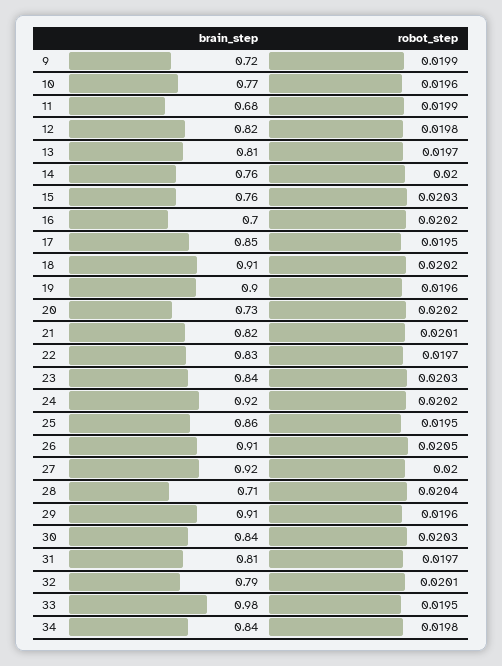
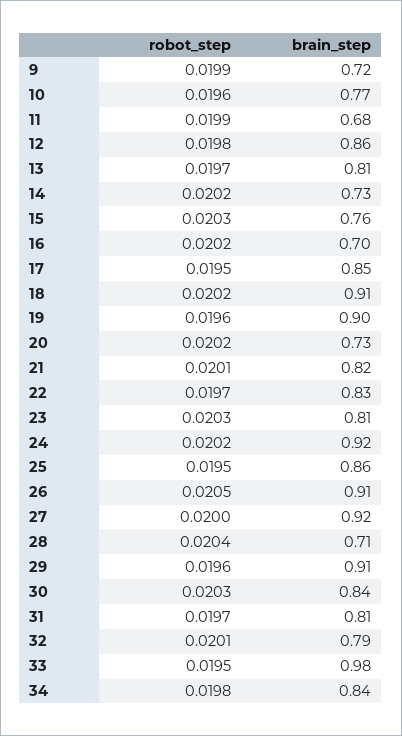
  {
    "brain_step": {
      "9": 0.72,
      "10": 0.77,
      "11": 0.68,
-     "12": 0.82,
+     "12": 0.86,
      "13": 0.81,
-     "14": 0.76,
+     "14": 0.73,
      "15": 0.76,
      "16": 0.7,
      "17": 0.85,
      "18": 0.91,
      "19": 0.9,
      "20": 0.73,
      "21": 0.82,
      "22": 0.83,
-     "23": 0.84,
+     "23": 0.81,
      "24": 0.92,
      "25": 0.86,
      "26": 0.91,
      "27": 0.92,
      "28": 0.71,
      "29": 0.91,
      "30": 0.84,
      "31": 0.81,
      "32": 0.79,
      "33": 0.98,
      "34": 0.84
    },
    "robot_step": {
      "9": 0.0199,
      "10": 0.0196,
      "11": 0.0199,
      "12": 0.0198,
      "13": 0.0197,
-     "14": 0.02,
+     "14": 0.0202,
      "15": 0.0203,
      "16": 0.0202,
      "17": 0.0195,
      "18": 0.0202,
      "19": 0.0196,
      "20": 0.0202,
      "21": 0.0201,
      "22": 0.0197,
      "23": 0.0203,
      "24": 0.0202,
      "25": 0.0195,
      "26": 0.0205,
      "27": 0.02,
      "28": 0.0204,
      "29": 0.0196,
      "30": 0.0203,
      "31": 0.0197,
      "32": 0.0201,
      "33": 0.0195,
      "34": 0.0198
    }
  }

